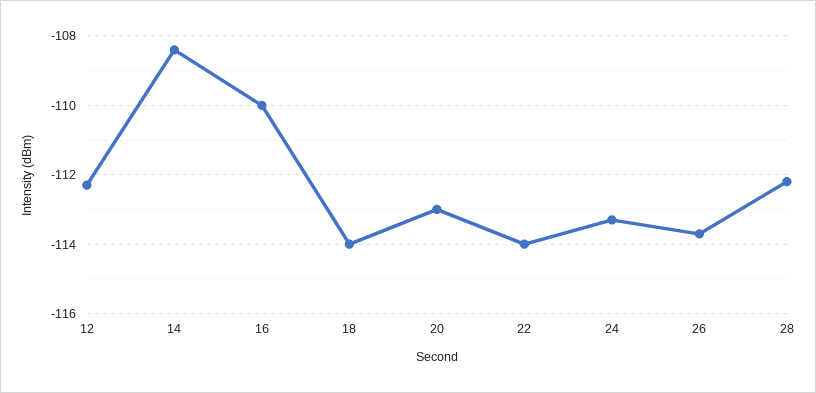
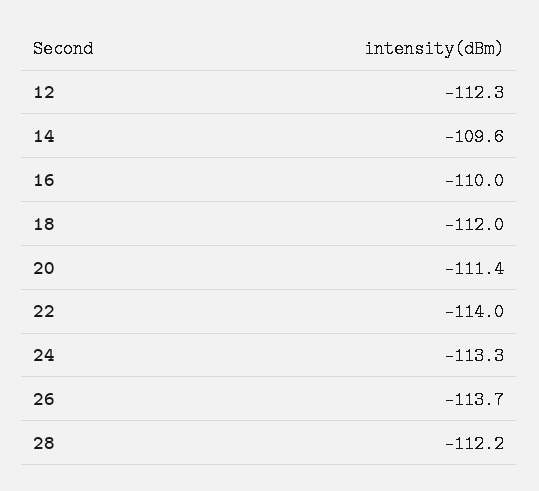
  {
    "12": -112.3,
-   "14": -108.5,
+   "14": -109.6,
    "16": -110,
-   "18": -114,
+   "18": -112,
-   "20": -113,
+   "20": -111.4,
    "22": -114,
    "24": -113.3,
    "26": -113.7,
    "28": -112.2
  }

